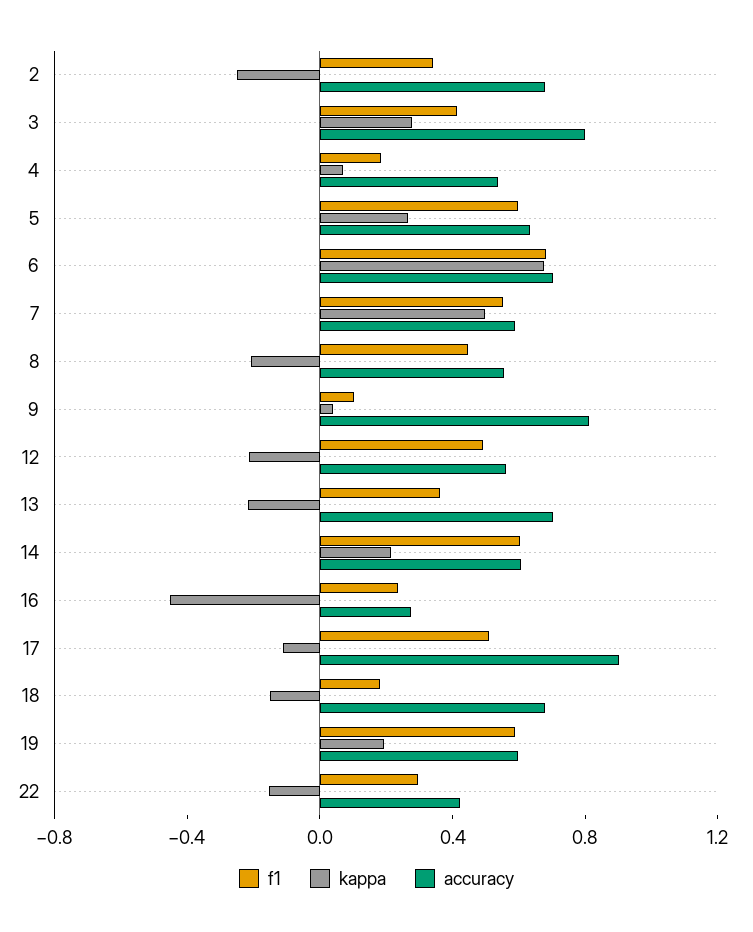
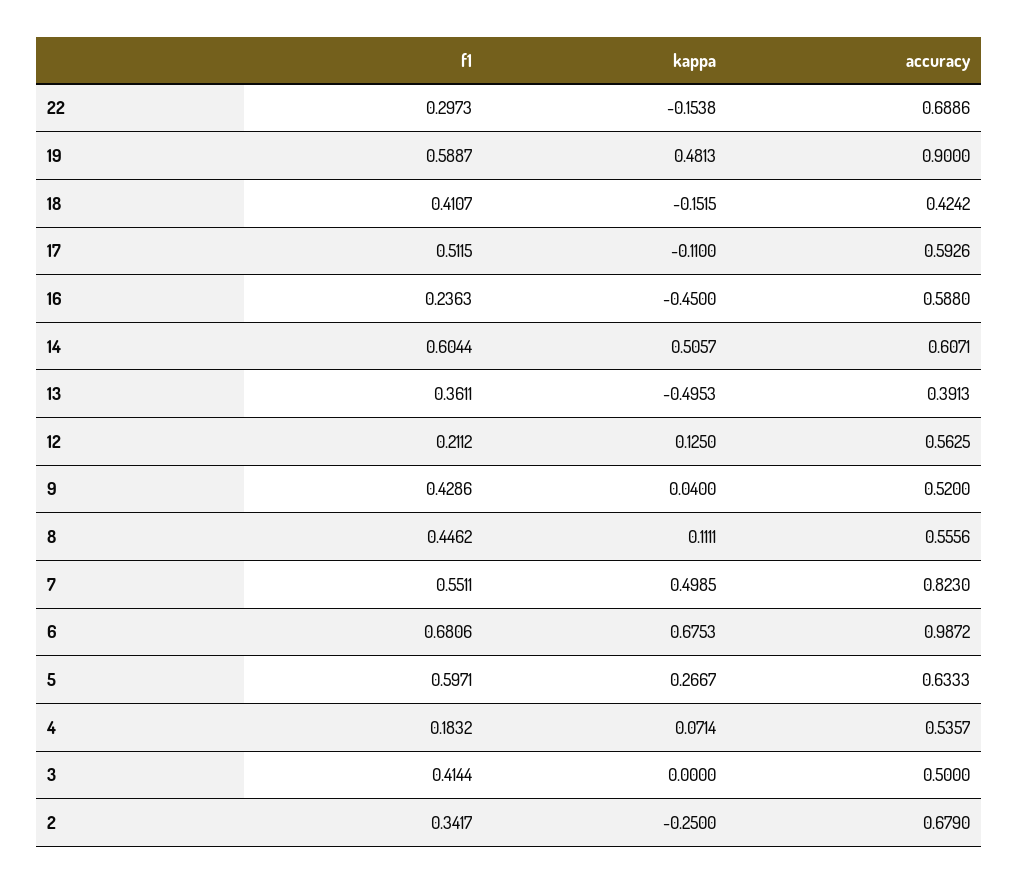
  {
    "f1": {
      "2": 0.3417,
      "3": 0.4144,
      "4": 0.1832,
      "5": 0.5971,
      "6": 0.6806,
      "7": 0.5511,
      "8": 0.4462,
-     "9": 0.1,
+     "9": 0.4286,
-     "12": 0.5,
+     "12": 0.2112,
      "13": 0.3611,
      "14": 0.6044,
      "16": 0.2363,
      "17": 0.5115,
-     "18": 0.2,
+     "18": 0.4107,
      "19": 0.5887,
      "22": 0.2973
    },
    "kappa": {
      "2": -0.25,
-     "3": 0.3,
+     "3": 0,
      "4": 0.0714,
      "5": 0.2667,
      "6": 0.6753,
      "7": 0.4985,
-     "8": -0.2,
+     "8": 0.1111,
      "9": 0.04,
-     "12": -0.2,
+     "12": 0.125,
-     "13": -0.2,
+     "13": -0.4953,
-     "14": 0.2,
+     "14": 0.5057,
      "16": -0.45,
      "17": -0.11,
      "18": -0.1515,
-     "19": 0.2,
+     "19": 0.4813,
      "22": -0.1538
    },
    "accuracy": {
      "2": 0.679,
-     "3": 0.8,
+     "3": 0.5,
      "4": 0.5357,
      "5": 0.6333,
-     "6": 0.7,
+     "6": 0.9872,
-     "7": 0.6,
+     "7": 0.823,
      "8": 0.5556,
-     "9": 0.8,
+     "9": 0.52,
      "12": 0.5625,
-     "13": 0.7,
+     "13": 0.3913,
      "14": 0.6071,
-     "16": 0.3,
+     "16": 0.588,
-     "17": 0.9,
+     "17": 0.5926,
-     "18": 0.7,
+     "18": 0.4242,
-     "19": 0.6,
+     "19": 0.9,
-     "22": 0.4
+     "22": 0.6886
    }
  }

